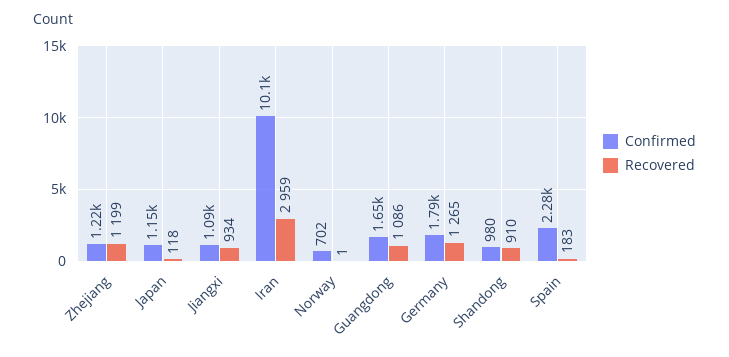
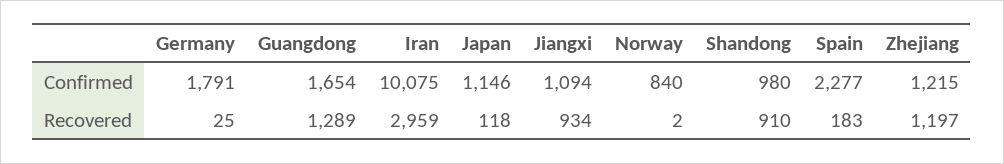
  {
    "Confirmed": {
      "Zhejiang": 1215,
      "Japan": 1146,
      "Jiangxi": 1094,
      "Iran": 10075,
-     "Norway": 702,
+     "Norway": 840,
      "Guangdong": 1654,
      "Germany": 1791,
      "Shandong": 980,
      "Spain": 2277
    },
    "Recovered": {
-     "Zhejiang": 1199,
+     "Zhejiang": 1197,
      "Japan": 118,
      "Jiangxi": 934,
      "Iran": 2959,
-     "Norway": 1,
+     "Norway": 2,
-     "Guangdong": 1086,
+     "Guangdong": 1289,
-     "Germany": 1265,
+     "Germany": 25,
      "Shandong": 910,
      "Spain": 183
    }
  }

